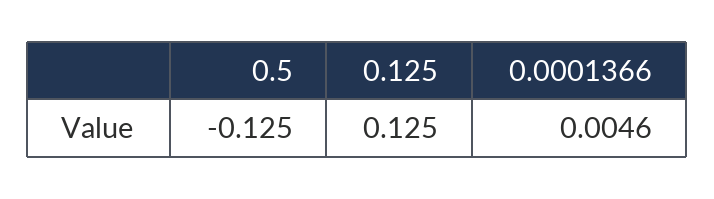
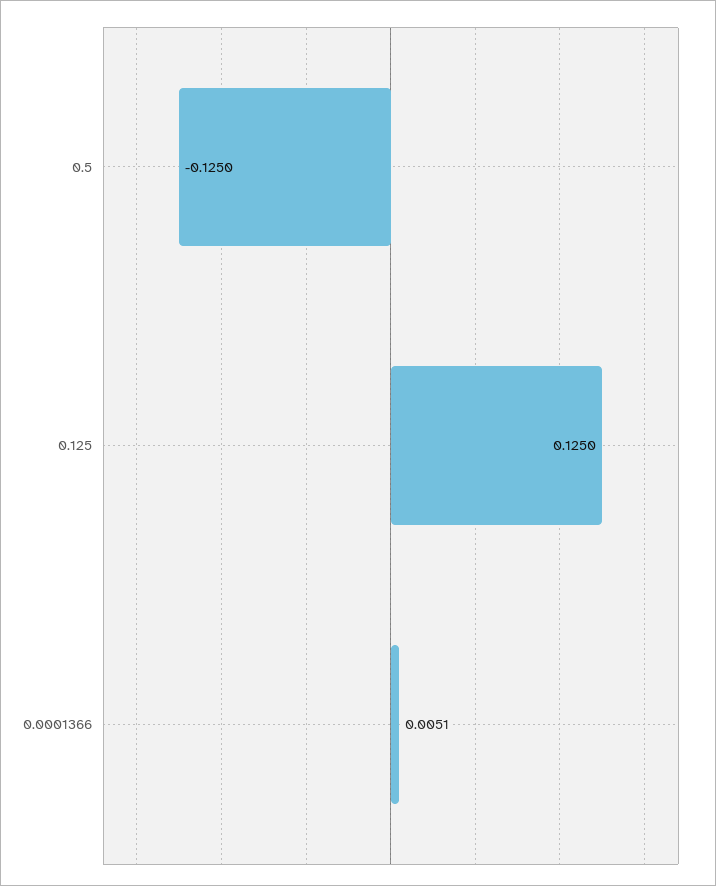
  {
    "0.5": -0.125,
    "0.125": 0.125,
-   "0.0001366": 0.0046
+   "0.0001366": 0.0051
  }

